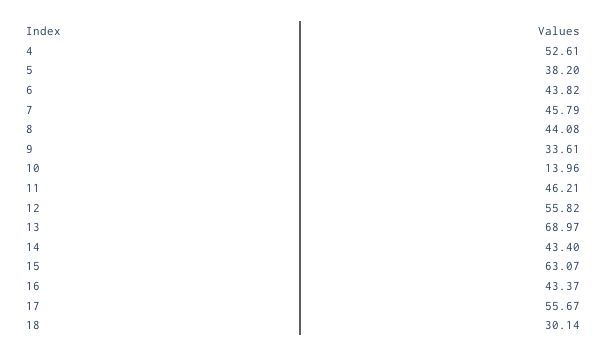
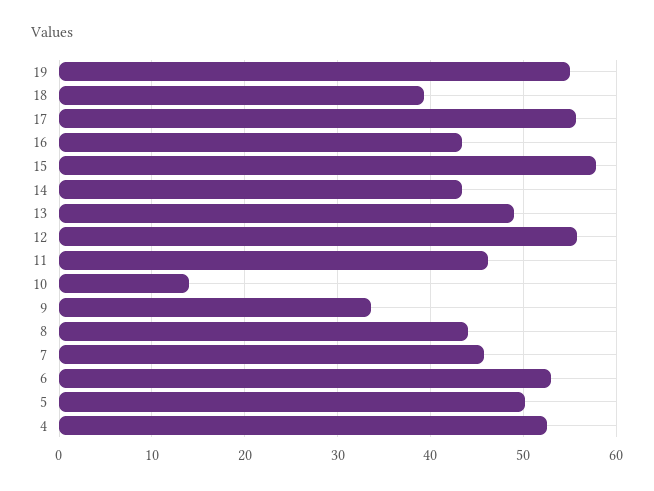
  {
    "4": 52.61,
-   "5": 38.2,
+   "5": 50,
-   "6": 43.82,
+   "6": 53,
    "7": 45.79,
    "8": 44.08,
    "9": 33.61,
    "10": 13.96,
    "11": 46.21,
    "12": 55.82,
-   "13": 68.97,
+   "13": 49,
    "14": 43.4,
-   "15": 63.07,
+   "15": 58,
    "16": 43.37,
    "17": 55.67,
-   "18": 30.14
+   "18": 39,
+   "19": 55
  }

